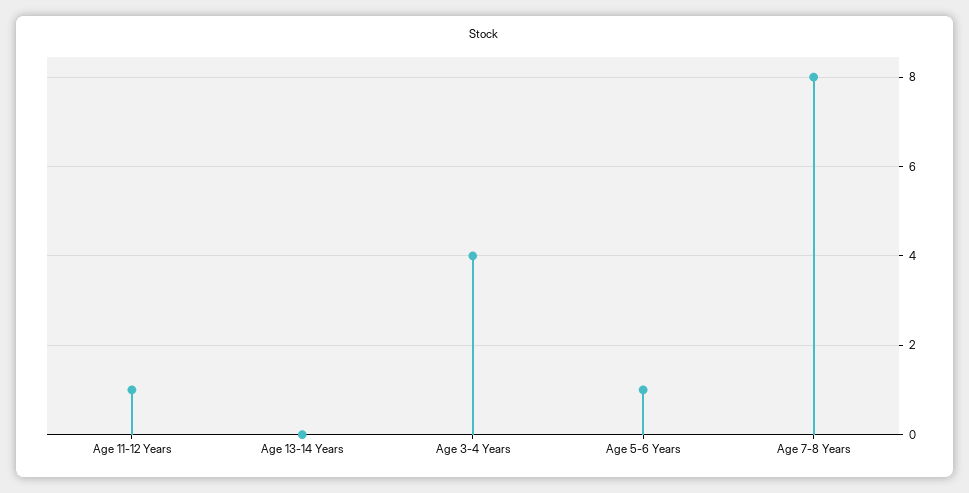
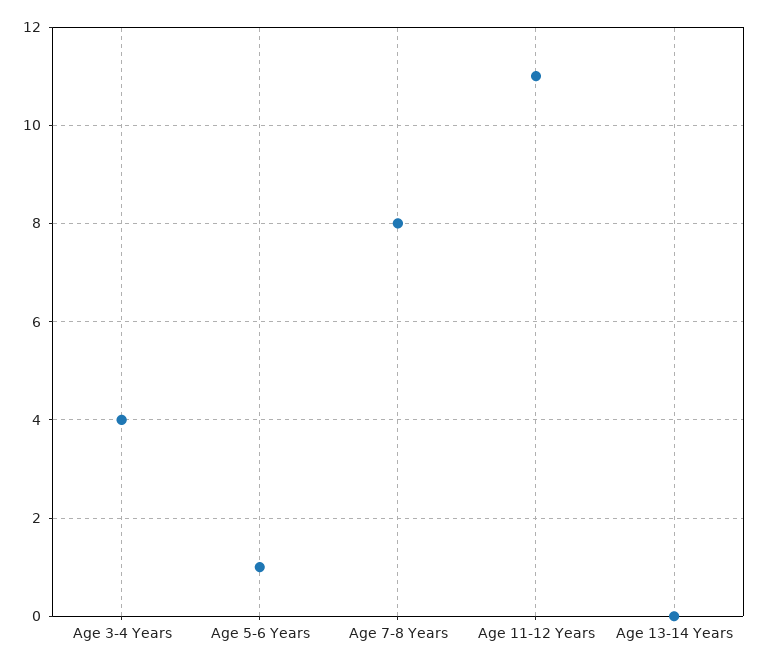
  {
-   "Age 11-12 Years": 1,
+   "Age 11-12 Years": 11,
    "Age 13-14 Years": 0,
    "Age 3-4 Years": 4,
    "Age 5-6 Years": 1,
    "Age 7-8 Years": 8
  }

